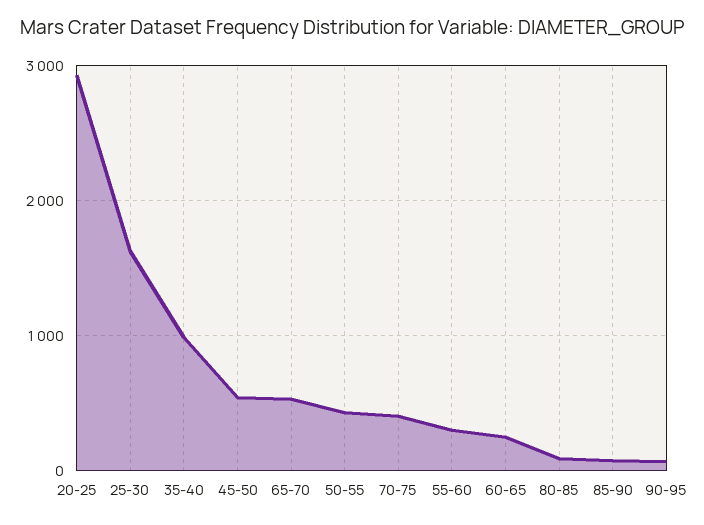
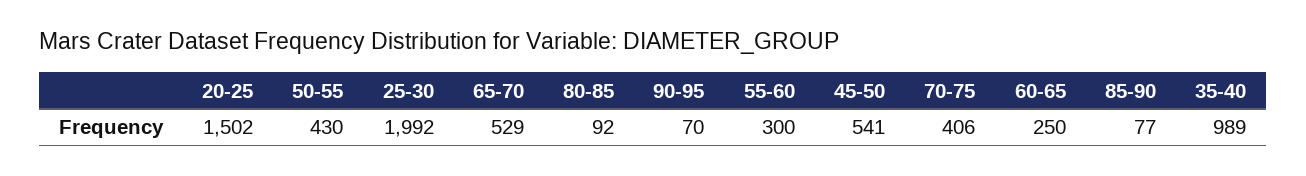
  {
-   "20-25": 2900,
+   "20-25": 1502,
-   "25-30": 1600,
+   "25-30": 1992,
    "35-40": 989,
    "45-50": 541,
    "65-70": 529,
    "50-55": 430,
    "70-75": 406,
    "55-60": 300,
    "60-65": 250,
    "80-85": 92,
    "85-90": 77,
    "90-95": 70
  }

